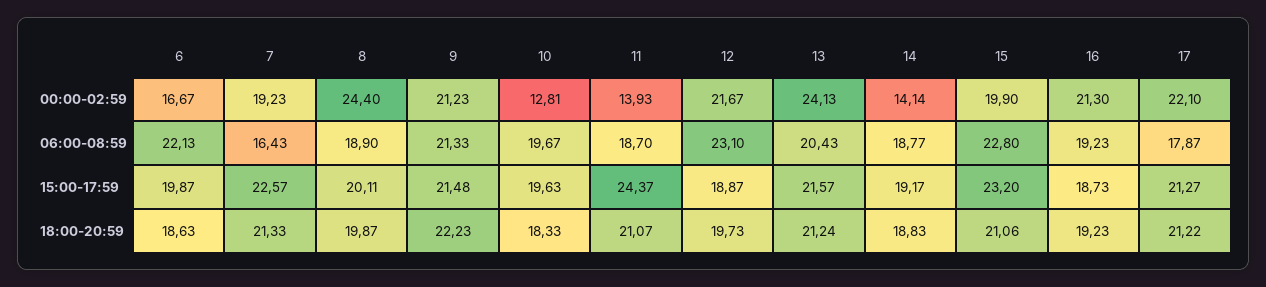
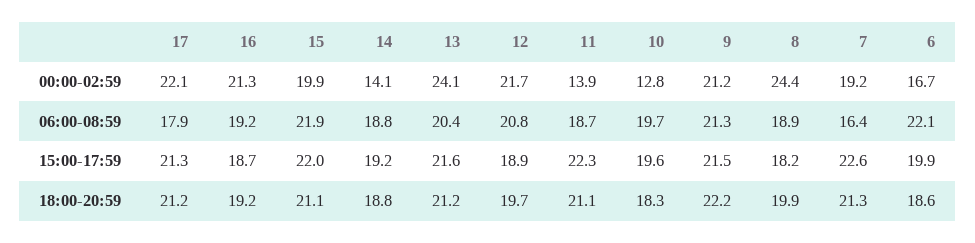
  {
    "6": {
      "00:00-02:59": 16.67,
      "06:00-08:59": 22.13,
      "15:00-17:59": 19.87,
      "18:00-20:59": 18.63
    },
    "7": {
      "00:00-02:59": 19.23,
      "06:00-08:59": 16.43,
      "15:00-17:59": 22.57,
      "18:00-20:59": 21.33
    },
    "8": {
      "00:00-02:59": 24.4,
      "06:00-08:59": 18.9,
-     "15:00-17:59": 20.11,
+     "15:00-17:59": 18.2,
      "18:00-20:59": 19.87
    },
    "9": {
      "00:00-02:59": 21.23,
      "06:00-08:59": 21.33,
      "15:00-17:59": 21.48,
      "18:00-20:59": 22.23
    },
    "10": {
      "00:00-02:59": 12.81,
      "06:00-08:59": 19.67,
      "15:00-17:59": 19.63,
      "18:00-20:59": 18.33
    },
    "11": {
      "00:00-02:59": 13.93,
      "06:00-08:59": 18.7,
-     "15:00-17:59": 24.37,
+     "15:00-17:59": 22.3,
      "18:00-20:59": 21.07
    },
    "12": {
      "00:00-02:59": 21.67,
-     "06:00-08:59": 23.1,
+     "06:00-08:59": 20.8,
      "15:00-17:59": 18.87,
      "18:00-20:59": 19.73
    },
    "13": {
      "00:00-02:59": 24.13,
      "06:00-08:59": 20.43,
      "15:00-17:59": 21.57,
      "18:00-20:59": 21.24
    },
    "14": {
      "00:00-02:59": 14.14,
      "06:00-08:59": 18.77,
      "15:00-17:59": 19.17,
      "18:00-20:59": 18.83
    },
    "15": {
      "00:00-02:59": 19.9,
-     "06:00-08:59": 22.8,
+     "06:00-08:59": 21.9,
-     "15:00-17:59": 23.2,
+     "15:00-17:59": 22,
      "18:00-20:59": 21.06
    },
    "16": {
      "00:00-02:59": 21.3,
      "06:00-08:59": 19.23,
      "15:00-17:59": 18.73,
      "18:00-20:59": 19.23
    },
    "17": {
      "00:00-02:59": 22.1,
      "06:00-08:59": 17.87,
      "15:00-17:59": 21.27,
      "18:00-20:59": 21.22
    }
  }

